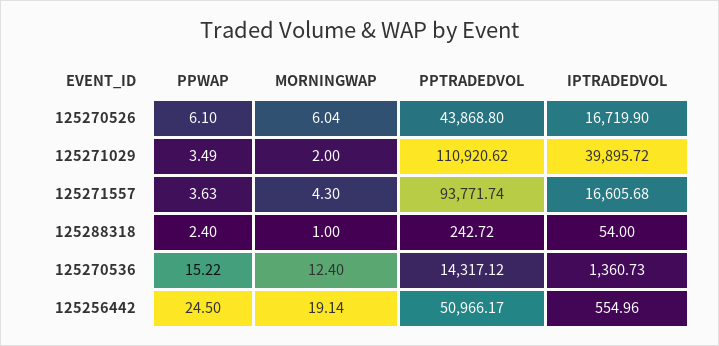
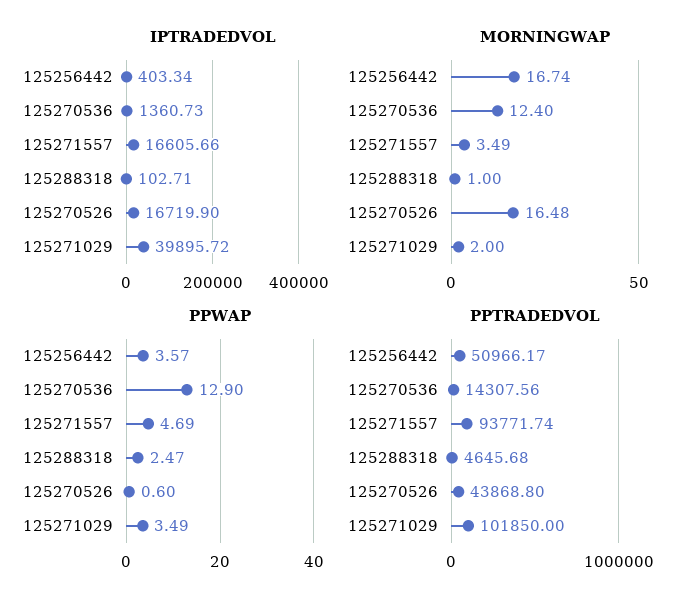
  {
    "PPWAP": {
-     "125270526": 6.1,
+     "125270526": 0.6,
      "125271029": 3.49,
-     "125271557": 3.63,
+     "125271557": 4.69,
-     "125288318": 2.4,
+     "125288318": 2.47,
-     "125270536": 15.22,
+     "125270536": 12.9,
-     "125256442": 24.5
+     "125256442": 3.57
    },
    "MORNINGWAP": {
-     "125270526": 6.04,
+     "125270526": 16.48,
      "125271029": 2,
-     "125271557": 4.3,
+     "125271557": 3.49,
      "125288318": 1,
      "125270536": 12.4,
-     "125256442": 19.14
+     "125256442": 16.74
    },
    "PPTRADEDVOL": {
      "125270526": 43868.8,
-     "125271029": 110920.62,
+     "125271029": 101850,
      "125271557": 93771.74,
-     "125288318": 242.72,
+     "125288318": 4645.68,
-     "125270536": 14317.12,
+     "125270536": 14307.56,
      "125256442": 50966.17
    },
    "IPTRADEDVOL": {
      "125270526": 16719.9,
      "125271029": 39895.72,
-     "125271557": 16605.68,
+     "125271557": 16605.66,
-     "125288318": 54,
+     "125288318": 102.71,
      "125270536": 1360.73,
-     "125256442": 554.96
+     "125256442": 403.34
    }
  }

